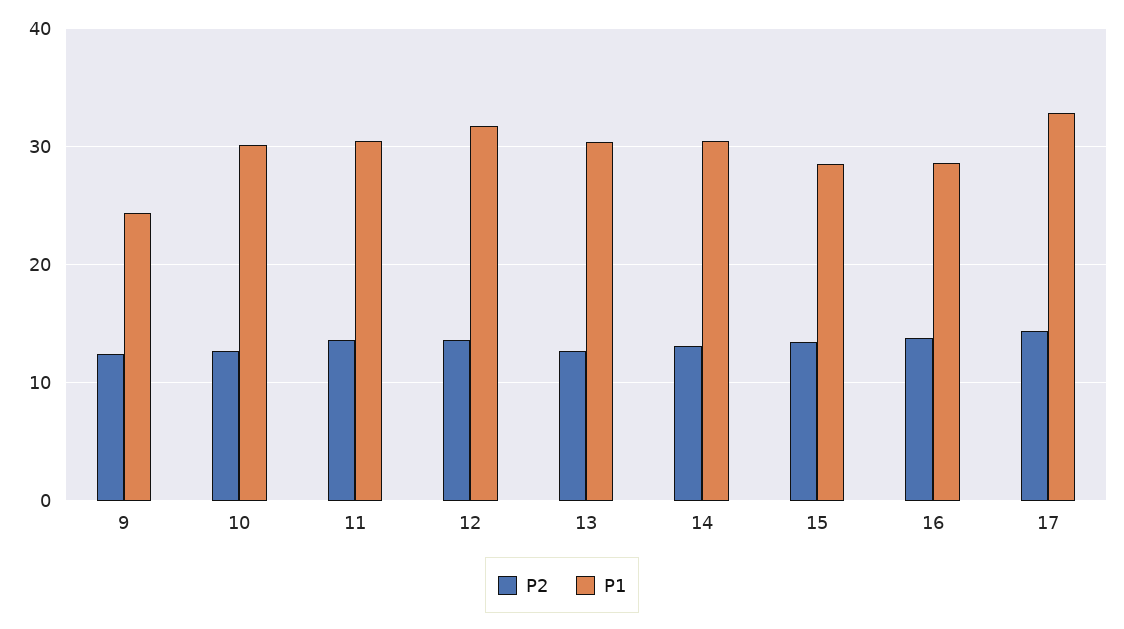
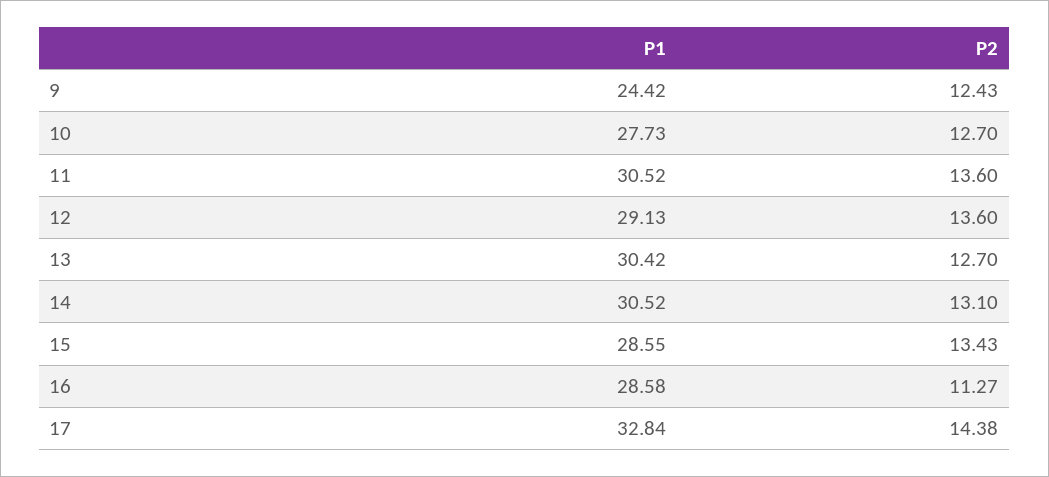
  {
    "P2": {
      "9": 12.43,
      "10": 12.7,
      "11": 13.6,
      "12": 13.6,
      "13": 12.7,
      "14": 13.1,
      "15": 13.43,
-     "16": 14,
+     "16": 11.27,
      "17": 14.38
    },
    "P1": {
      "9": 24.42,
-     "10": 30,
+     "10": 27.73,
      "11": 30.52,
-     "12": 32,
+     "12": 29.13,
      "13": 30.42,
      "14": 30.52,
      "15": 28.55,
      "16": 28.58,
      "17": 32.84
    }
  }

